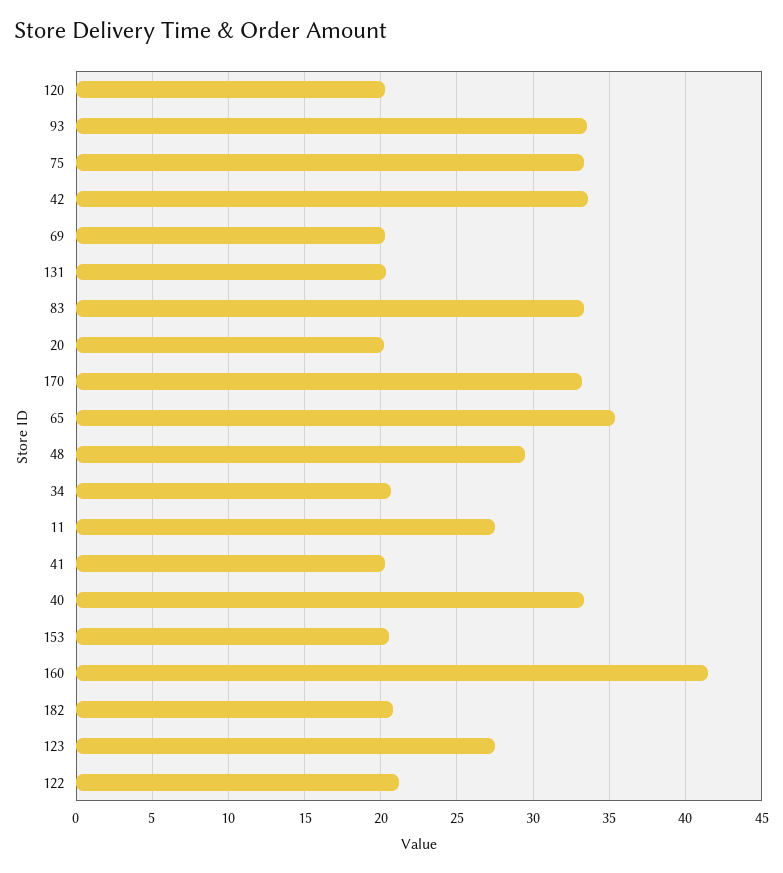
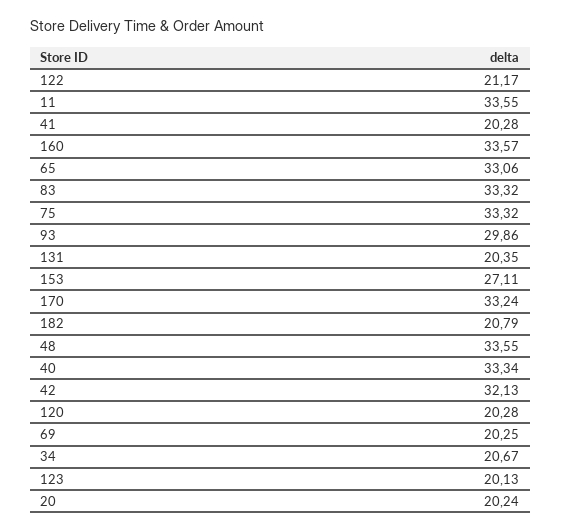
  {
    "120": 20.28,
-   "93": 33.5,
+   "93": 29.86,
    "75": 33.32,
-   "42": 33.5,
+   "42": 32.13,
    "69": 20.25,
    "131": 20.35,
    "83": 33.32,
    "20": 20.24,
    "170": 33.24,
-   "65": 35.5,
+   "65": 33.06,
-   "48": 29.5,
+   "48": 33.55,
    "34": 20.67,
-   "11": 27.5,
+   "11": 33.55,
    "41": 20.28,
    "40": 33.34,
-   "153": 20.5,
+   "153": 27.11,
-   "160": 41.5,
+   "160": 33.57,
    "182": 20.79,
-   "123": 27.5,
+   "123": 20.13,
    "122": 21.17
  }

